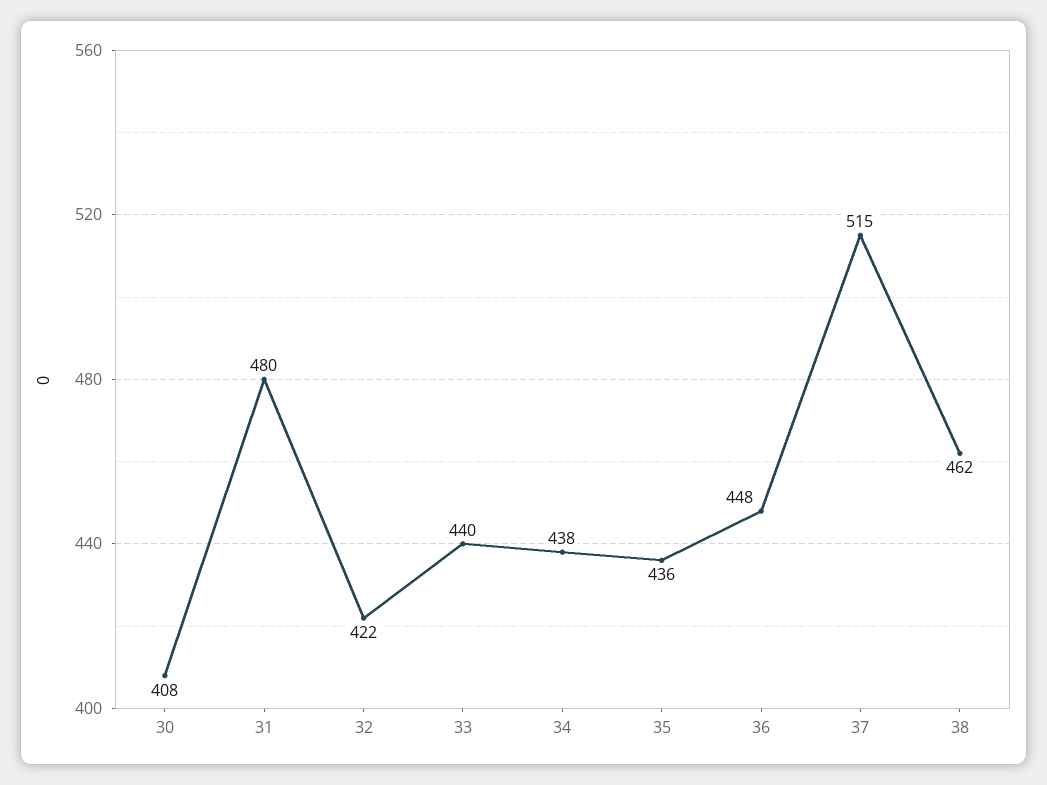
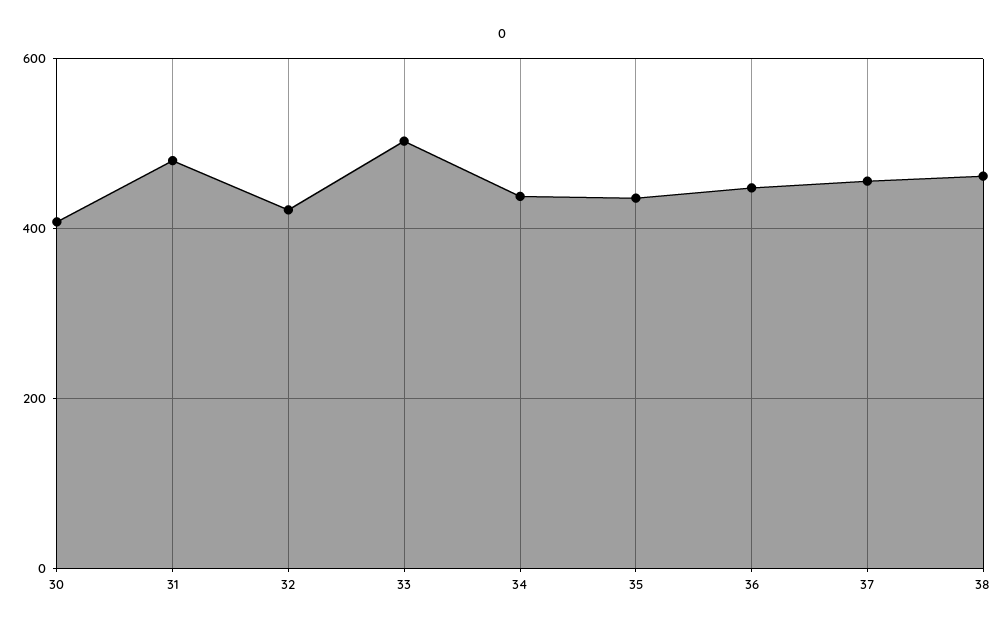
  {
    "30": 408,
    "31": 480,
    "32": 422,
-   "33": 440,
+   "33": 500,
    "34": 438,
    "35": 436,
    "36": 448,
-   "37": 515,
+   "37": 460,
    "38": 462
  }

